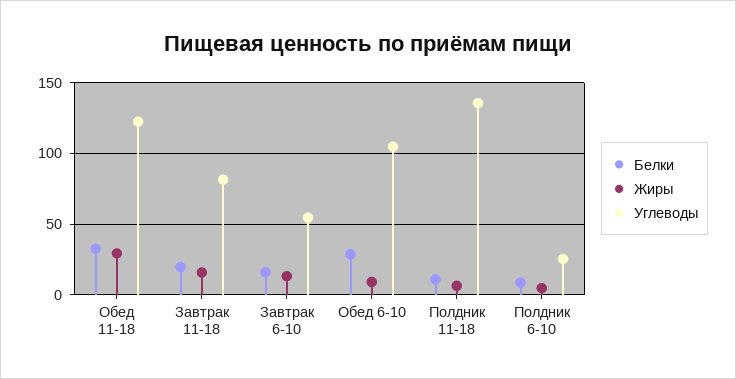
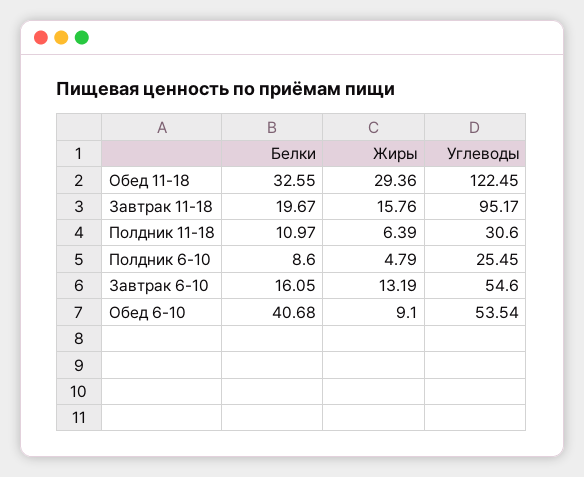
  {
    "Белки": {
      "Обед 11-18": 32.55,
      "Завтрак 11-18": 19.67,
      "Завтрак 6-10": 16.05,
-     "Обед 6-10": 30,
+     "Обед 6-10": 40.68,
      "Полдник 11-18": 10.97,
      "Полдник 6-10": 8.6
    },
    "Жиры": {
      "Обед 11-18": 29.36,
      "Завтрак 11-18": 15.76,
      "Завтрак 6-10": 13.19,
      "Обед 6-10": 9.1,
      "Полдник 11-18": 6.39,
      "Полдник 6-10": 4.79
    },
    "Углеводы": {
      "Обед 11-18": 122.45,
-     "Завтрак 11-18": 80,
+     "Завтрак 11-18": 95.17,
      "Завтрак 6-10": 54.6,
-     "Обед 6-10": 105,
+     "Обед 6-10": 53.54,
-     "Полдник 11-18": 135,
+     "Полдник 11-18": 30.6,
      "Полдник 6-10": 25.45
    }
  }

